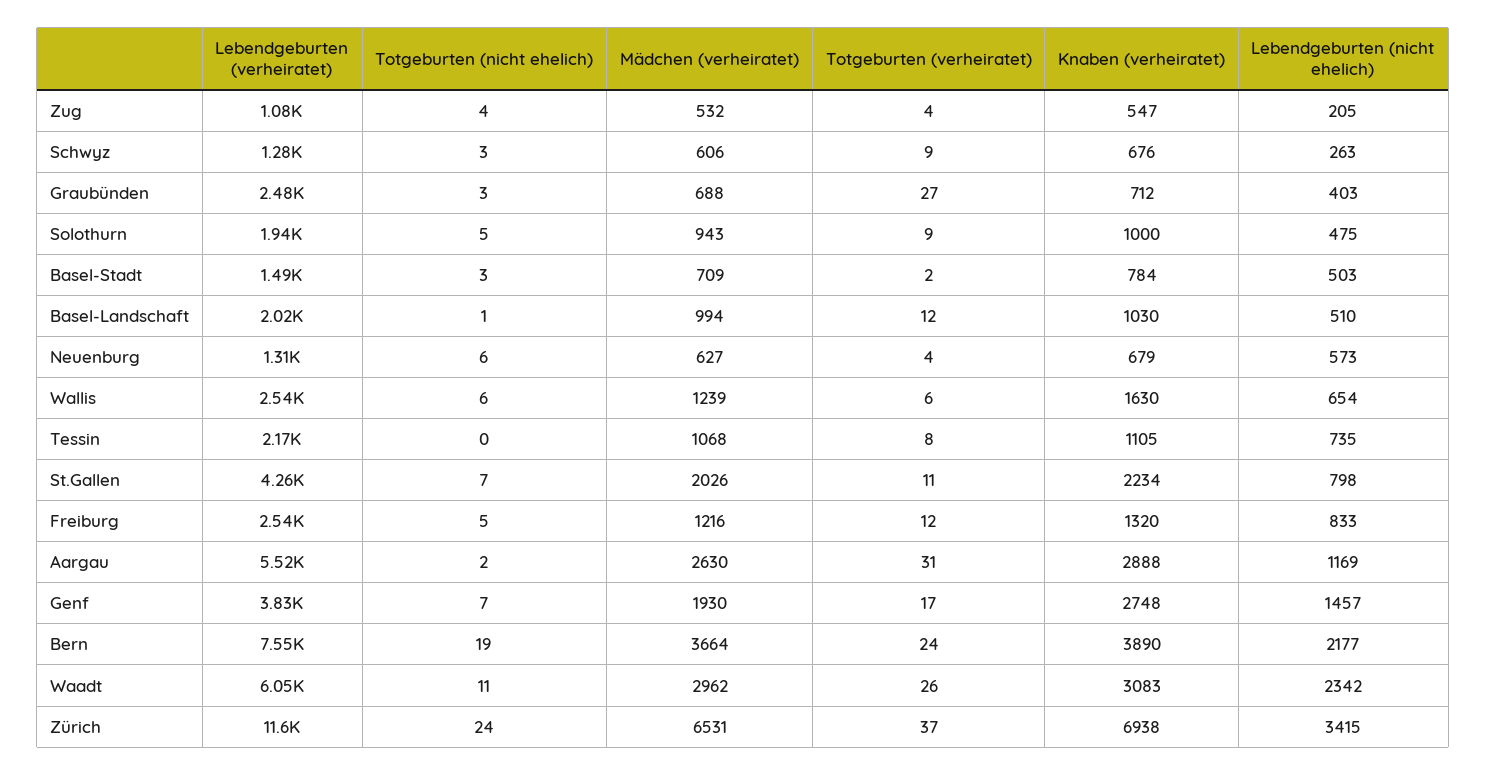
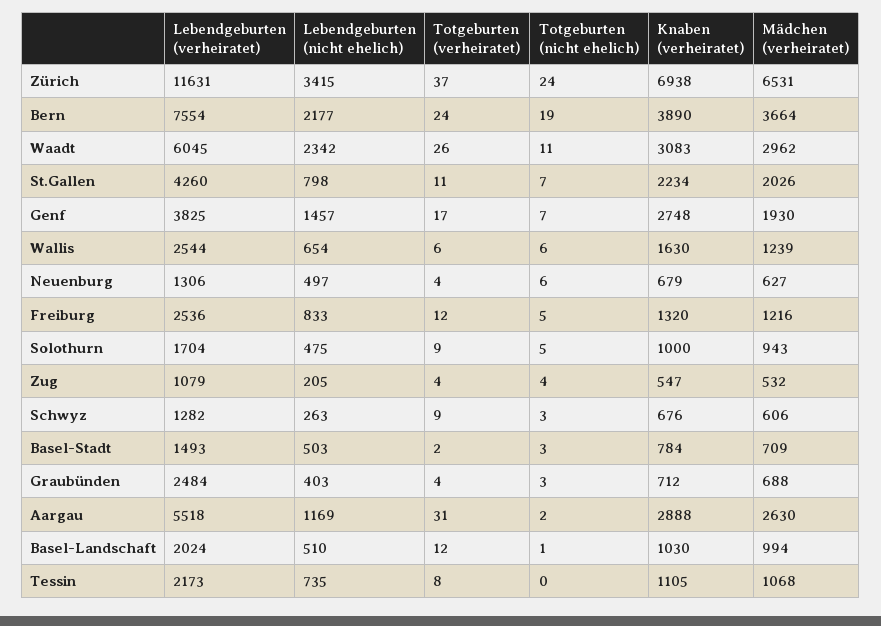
  {
    "Lebendgeburten (verheiratet)": {
      "Zug": 1079,
      "Schwyz": 1282,
      "Graubünden": 2484,
-     "Solothurn": 1940,
+     "Solothurn": 1704,
      "Basel-Stadt": 1493,
      "Basel-Landschaft": 2024,
      "Neuenburg": 1306,
      "Wallis": 2544,
      "Tessin": 2173,
      "St.Gallen": 4260,
      "Freiburg": 2536,
      "Aargau": 5518,
      "Genf": 3825,
      "Bern": 7554,
      "Waadt": 6045,
      "Zürich": 11631
    },
    "Totgeburten (nicht ehelich)": {
      "Zug": 4,
      "Schwyz": 3,
      "Graubünden": 3,
      "Solothurn": 5,
      "Basel-Stadt": 3,
      "Basel-Landschaft": 1,
      "Neuenburg": 6,
      "Wallis": 6,
      "Tessin": 0,
      "St.Gallen": 7,
      "Freiburg": 5,
      "Aargau": 2,
      "Genf": 7,
      "Bern": 19,
      "Waadt": 11,
      "Zürich": 24
    },
    "Mädchen (verheiratet)": {
      "Zug": 532,
      "Schwyz": 606,
      "Graubünden": 688,
      "Solothurn": 943,
      "Basel-Stadt": 709,
      "Basel-Landschaft": 994,
      "Neuenburg": 627,
      "Wallis": 1239,
      "Tessin": 1068,
      "St.Gallen": 2026,
      "Freiburg": 1216,
      "Aargau": 2630,
      "Genf": 1930,
      "Bern": 3664,
      "Waadt": 2962,
      "Zürich": 6531
    },
    "Totgeburten (verheiratet)": {
      "Zug": 4,
      "Schwyz": 9,
-     "Graubünden": 27,
+     "Graubünden": 4,
      "Solothurn": 9,
      "Basel-Stadt": 2,
      "Basel-Landschaft": 12,
      "Neuenburg": 4,
      "Wallis": 6,
      "Tessin": 8,
      "St.Gallen": 11,
      "Freiburg": 12,
      "Aargau": 31,
      "Genf": 17,
      "Bern": 24,
      "Waadt": 26,
      "Zürich": 37
    },
    "Knaben (verheiratet)": {
      "Zug": 547,
      "Schwyz": 676,
      "Graubünden": 712,
      "Solothurn": 1000,
      "Basel-Stadt": 784,
      "Basel-Landschaft": 1030,
      "Neuenburg": 679,
      "Wallis": 1630,
      "Tessin": 1105,
      "St.Gallen": 2234,
      "Freiburg": 1320,
      "Aargau": 2888,
      "Genf": 2748,
      "Bern": 3890,
      "Waadt": 3083,
      "Zürich": 6938
    },
    "Lebendgeburten (nicht ehelich)": {
      "Zug": 205,
      "Schwyz": 263,
      "Graubünden": 403,
      "Solothurn": 475,
      "Basel-Stadt": 503,
      "Basel-Landschaft": 510,
-     "Neuenburg": 573,
+     "Neuenburg": 497,
      "Wallis": 654,
      "Tessin": 735,
      "St.Gallen": 798,
      "Freiburg": 833,
      "Aargau": 1169,
      "Genf": 1457,
      "Bern": 2177,
      "Waadt": 2342,
      "Zürich": 3415
    }
  }

